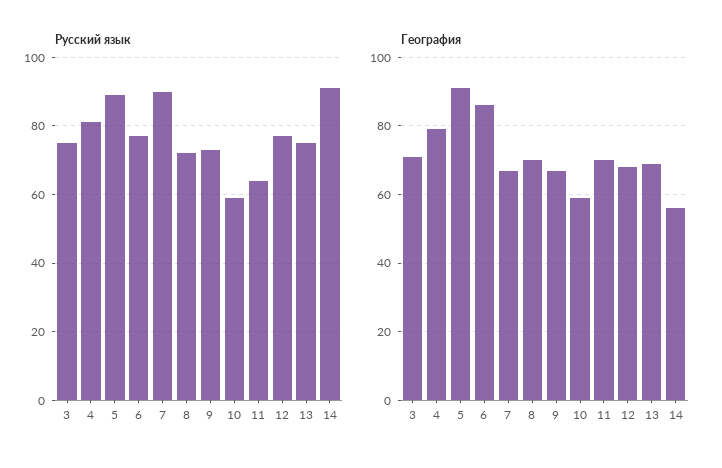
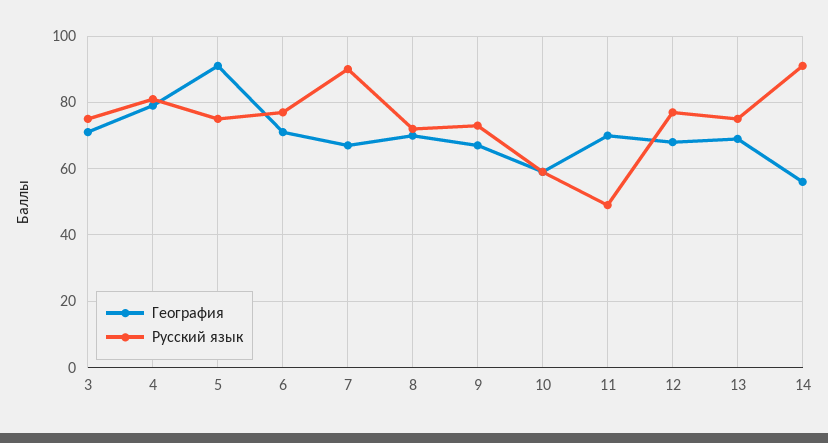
  {
    "Русский язык": {
      "3": 75,
      "4": 80,
-     "5": 90,
+     "5": 75,
      "6": 75,
      "7": 90,
      "8": 70,
      "9": 75,
      "10": 60,
-     "11": 65,
+     "11": 50,
      "12": 75,
      "13": 75,
      "14": 90
    },
    "География": {
      "3": 70,
      "4": 80,
      "5": 90,
-     "6": 85,
+     "6": 70,
      "7": 65,
      "8": 70,
      "9": 65,
      "10": 60,
      "11": 70,
      "12": 70,
      "13": 70,
      "14": 55
    }
  }

